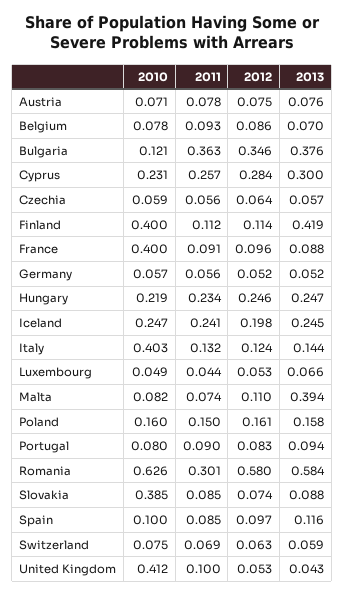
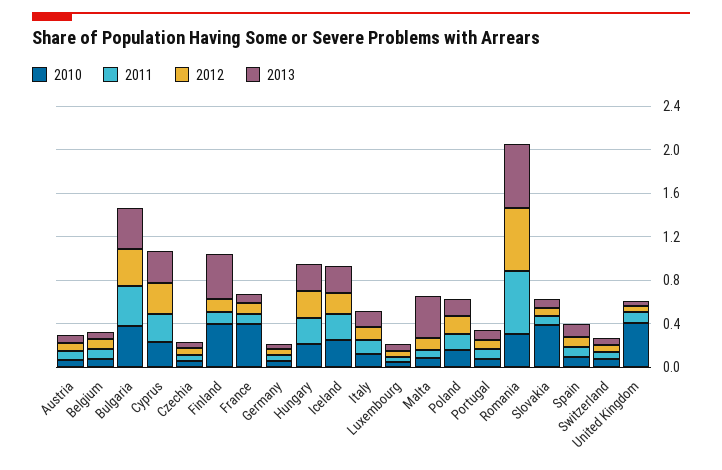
  {
    "2010": {
      "Austria": 0.071,
      "Belgium": 0.078,
-     "Bulgaria": 0.121,
+     "Bulgaria": 0.4,
      "Cyprus": 0.231,
      "Czechia": 0.059,
      "Finland": 0.4,
      "France": 0.4,
      "Germany": 0.057,
      "Hungary": 0.219,
      "Iceland": 0.247,
-     "Italy": 0.403,
+     "Italy": 0.1,
      "Luxembourg": 0.049,
      "Malta": 0.082,
      "Poland": 0.16,
      "Portugal": 0.08,
-     "Romania": 0.626,
+     "Romania": 0.3,
      "Slovakia": 0.385,
      "Spain": 0.1,
      "Switzerland": 0.075,
      "United Kingdom": 0.412
    },
    "2011": {
      "Austria": 0.078,
      "Belgium": 0.093,
      "Bulgaria": 0.363,
      "Cyprus": 0.257,
      "Czechia": 0.056,
      "Finland": 0.112,
      "France": 0.091,
      "Germany": 0.056,
      "Hungary": 0.234,
      "Iceland": 0.241,
      "Italy": 0.132,
      "Luxembourg": 0.044,
      "Malta": 0.074,
      "Poland": 0.15,
      "Portugal": 0.09,
-     "Romania": 0.301,
+     "Romania": 0.6,
      "Slovakia": 0.085,
      "Spain": 0.085,
      "Switzerland": 0.069,
      "United Kingdom": 0.1
    },
    "2012": {
      "Austria": 0.075,
      "Belgium": 0.086,
      "Bulgaria": 0.346,
      "Cyprus": 0.284,
      "Czechia": 0.064,
      "Finland": 0.114,
      "France": 0.096,
      "Germany": 0.052,
      "Hungary": 0.246,
      "Iceland": 0.198,
      "Italy": 0.124,
      "Luxembourg": 0.053,
      "Malta": 0.11,
      "Poland": 0.161,
      "Portugal": 0.083,
      "Romania": 0.58,
      "Slovakia": 0.074,
      "Spain": 0.097,
      "Switzerland": 0.063,
      "United Kingdom": 0.053
    },
    "2013": {
      "Austria": 0.076,
      "Belgium": 0.07,
      "Bulgaria": 0.376,
      "Cyprus": 0.3,
      "Czechia": 0.057,
      "Finland": 0.419,
      "France": 0.088,
      "Germany": 0.052,
      "Hungary": 0.247,
      "Iceland": 0.245,
      "Italy": 0.144,
      "Luxembourg": 0.066,
      "Malta": 0.394,
      "Poland": 0.158,
      "Portugal": 0.094,
      "Romania": 0.584,
      "Slovakia": 0.088,
      "Spain": 0.116,
      "Switzerland": 0.059,
      "United Kingdom": 0.043
    }
  }

